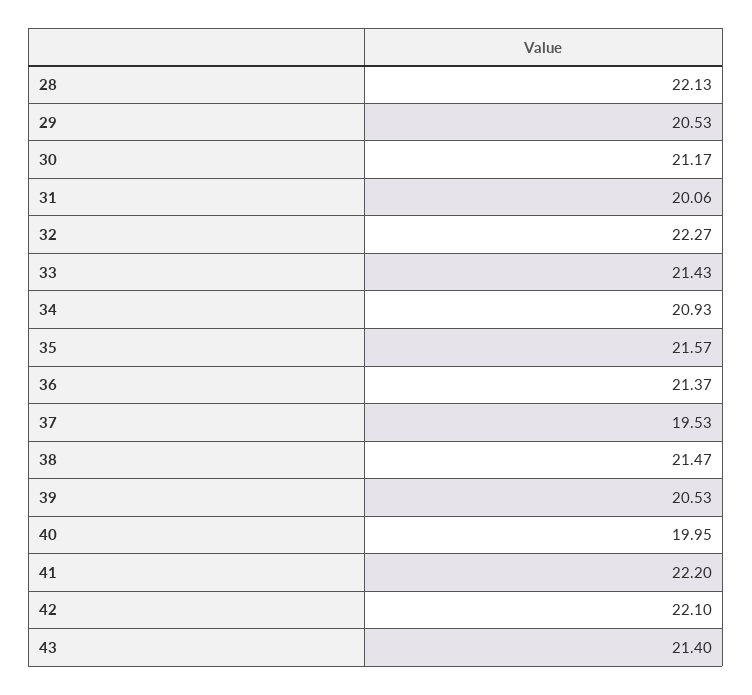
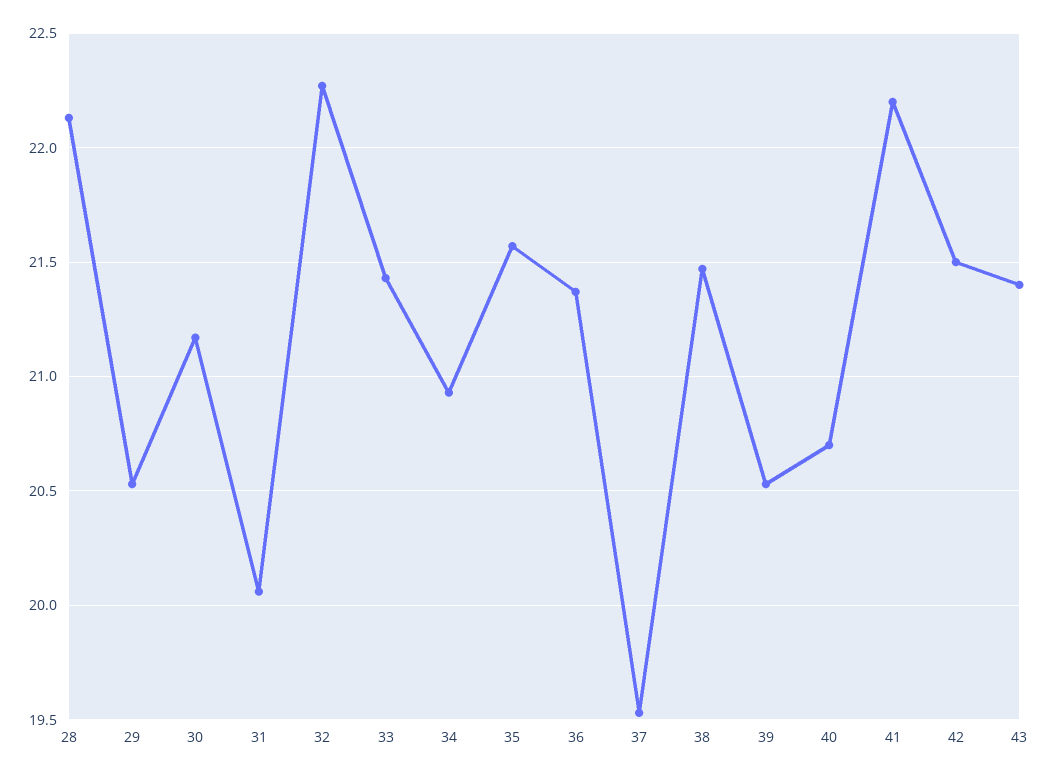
  {
    "28": 22.13,
    "29": 20.53,
    "30": 21.17,
    "31": 20.06,
    "32": 22.27,
    "33": 21.43,
    "34": 20.93,
    "35": 21.57,
    "36": 21.37,
    "37": 19.53,
    "38": 21.47,
    "39": 20.53,
-   "40": 19.95,
+   "40": 20.7,
    "41": 22.2,
-   "42": 22.1,
+   "42": 21.5,
    "43": 21.4
  }

